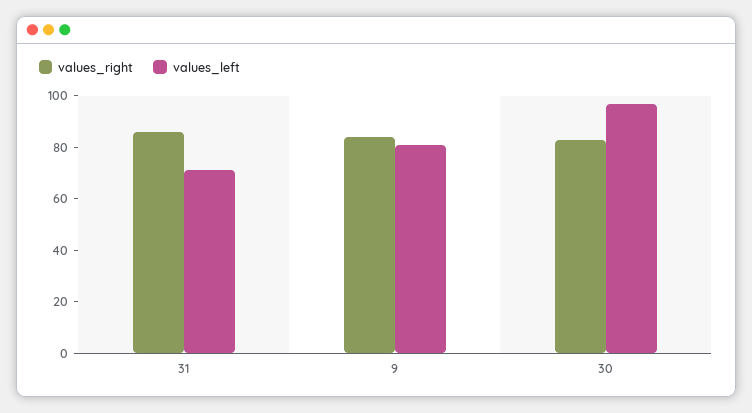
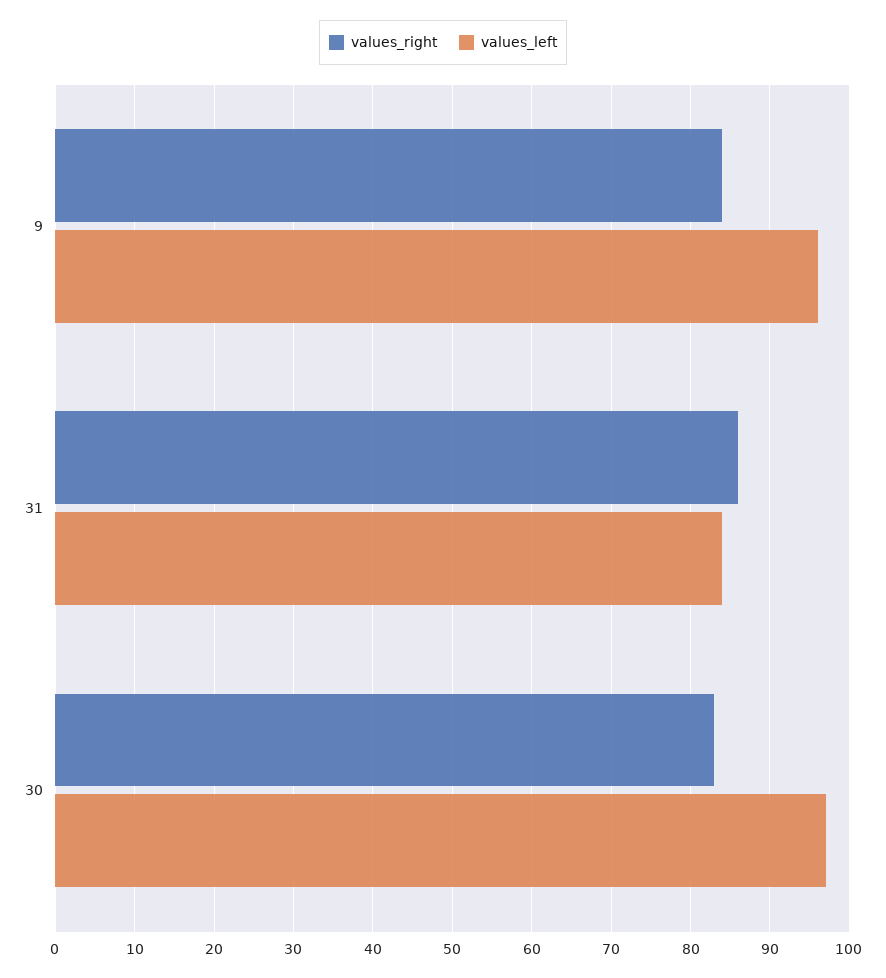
  {
    "values_right": {
      "31": 86,
      "9": 84,
      "30": 83
    },
    "values_left": {
-     "31": 70,
+     "31": 84,
-     "9": 80,
+     "9": 96,
      "30": 97
    }
  }

